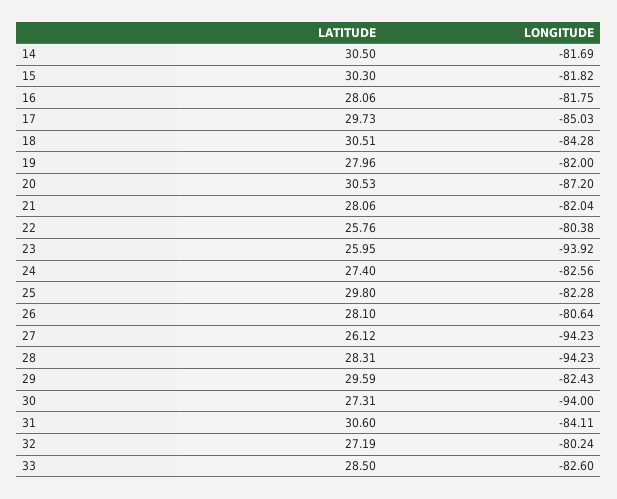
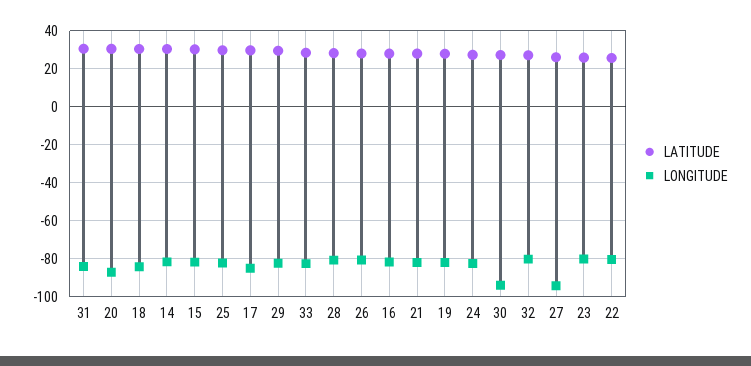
  {
    "LATITUDE": {
      "14": 30.5,
      "15": 30.3,
      "16": 28.06,
      "17": 29.73,
      "18": 30.51,
      "19": 27.96,
      "20": 30.53,
      "21": 28.06,
      "22": 25.76,
      "23": 25.95,
      "24": 27.4,
      "25": 29.8,
      "26": 28.1,
      "27": 26.12,
      "28": 28.31,
      "29": 29.59,
      "30": 27.31,
      "31": 30.6,
      "32": 27.19,
      "33": 28.5
    },
    "LONGITUDE": {
      "14": -81.69,
      "15": -81.82,
      "16": -81.75,
      "17": -85.03,
      "18": -84.28,
      "19": -82,
      "20": -87.2,
      "21": -82.04,
      "22": -80.38,
-     "23": -93.92,
+     "23": -80,
      "24": -82.56,
      "25": -82.28,
      "26": -80.64,
      "27": -94.23,
-     "28": -94.23,
+     "28": -80,
      "29": -82.43,
      "30": -94,
      "31": -84.11,
      "32": -80.24,
      "33": -82.6
    }
  }

